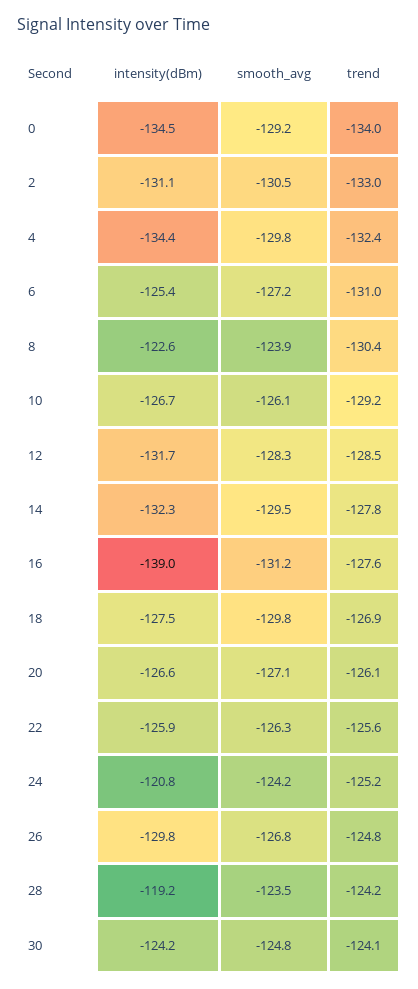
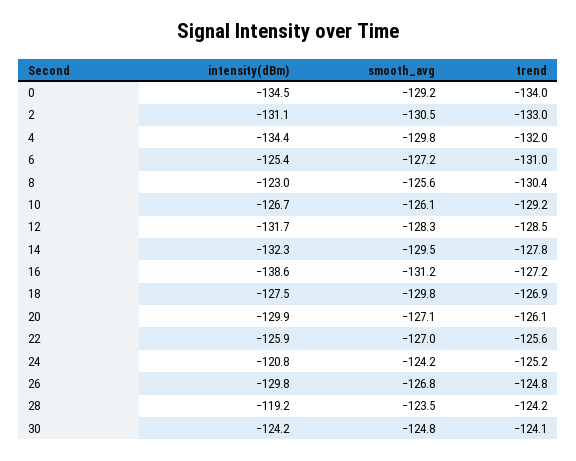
  {
    "intensity(dBm)": {
      "0": -134.5,
      "2": -131.1,
      "4": -134.4,
      "6": -125.4,
-     "8": -122.6,
+     "8": -123,
      "10": -126.7,
      "12": -131.7,
      "14": -132.3,
-     "16": -139,
+     "16": -138.6,
      "18": -127.5,
-     "20": -126.6,
+     "20": -129.9,
      "22": -125.9,
      "24": -120.8,
      "26": -129.8,
      "28": -119.2,
      "30": -124.2
    },
    "smooth_avg": {
      "0": -129.2,
      "2": -130.5,
      "4": -129.8,
      "6": -127.2,
-     "8": -123.9,
+     "8": -125.6,
      "10": -126.1,
      "12": -128.3,
      "14": -129.5,
      "16": -131.2,
      "18": -129.8,
      "20": -127.1,
-     "22": -126.3,
+     "22": -127,
      "24": -124.2,
      "26": -126.8,
      "28": -123.5,
      "30": -124.8
    },
    "trend": {
      "0": -134,
      "2": -133,
-     "4": -132.4,
+     "4": -132,
      "6": -131,
      "8": -130.4,
      "10": -129.2,
      "12": -128.5,
      "14": -127.8,
-     "16": -127.6,
+     "16": -127.2,
      "18": -126.9,
      "20": -126.1,
      "22": -125.6,
      "24": -125.2,
      "26": -124.8,
      "28": -124.2,
      "30": -124.1
    }
  }

